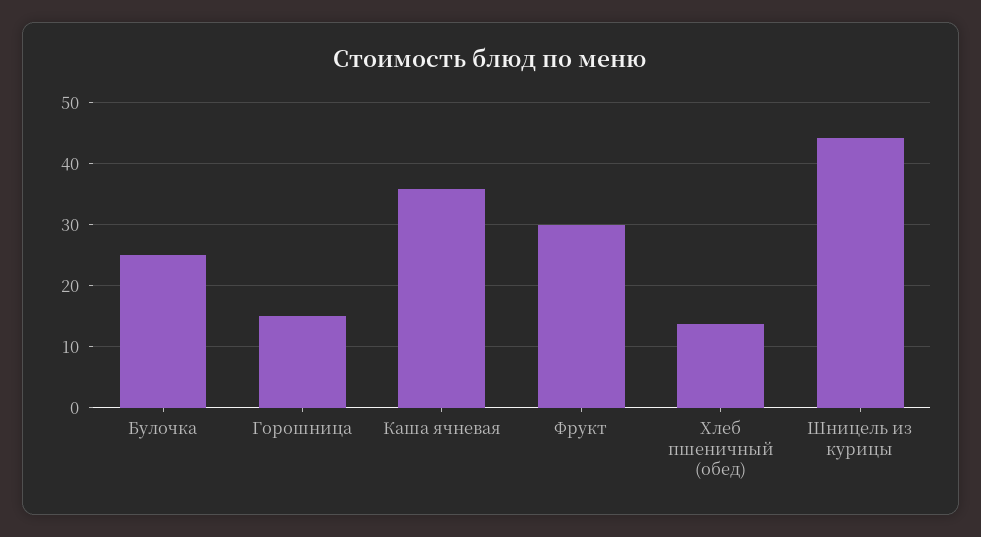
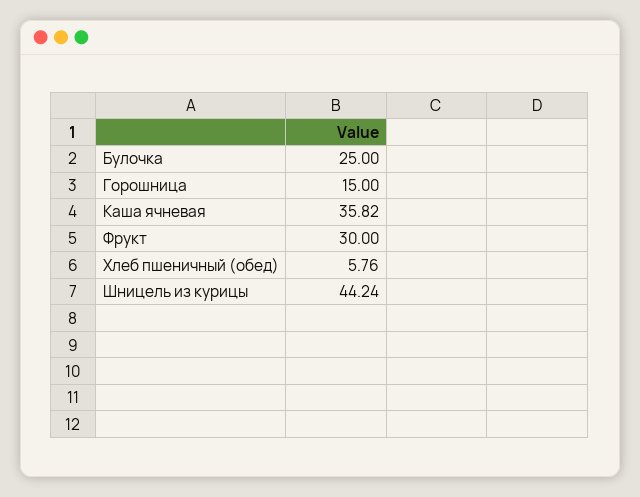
  {
    "Булочка": 25,
    "Горошница": 15,
    "Каша ячневая": 35.82,
    "Фрукт": 30,
-   "Хлеб пшеничный (обед)": 14,
+   "Хлеб пшеничный (обед)": 5.76,
    "Шницель из курицы": 44.24
  }

